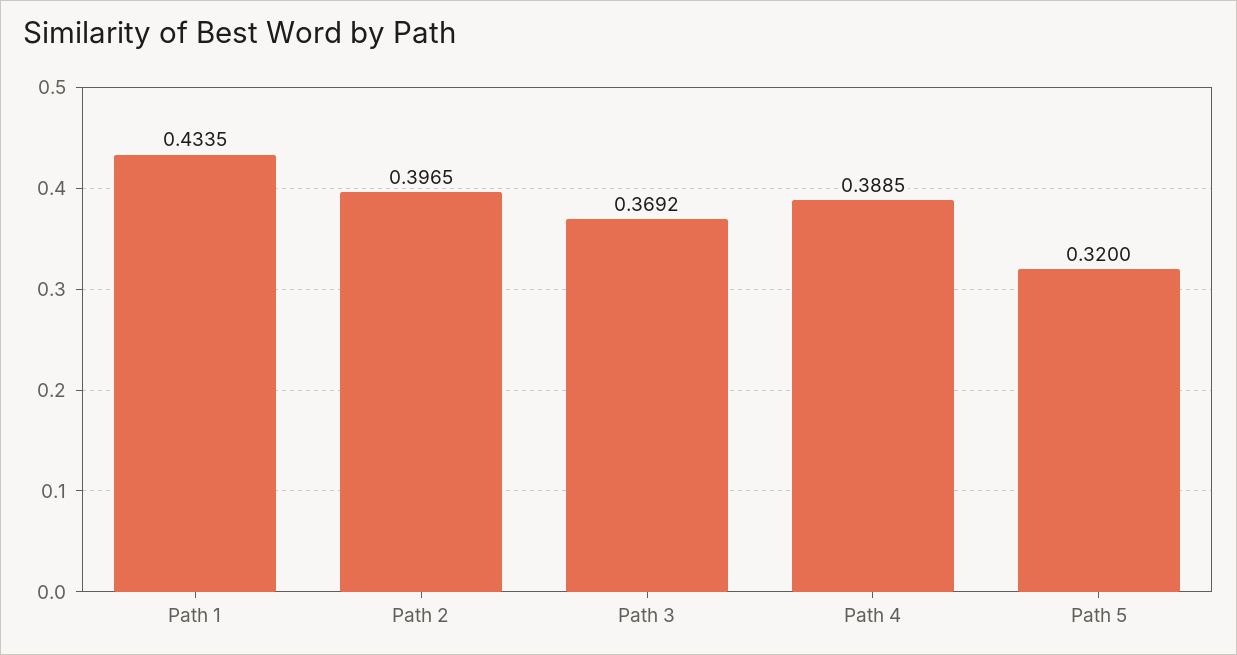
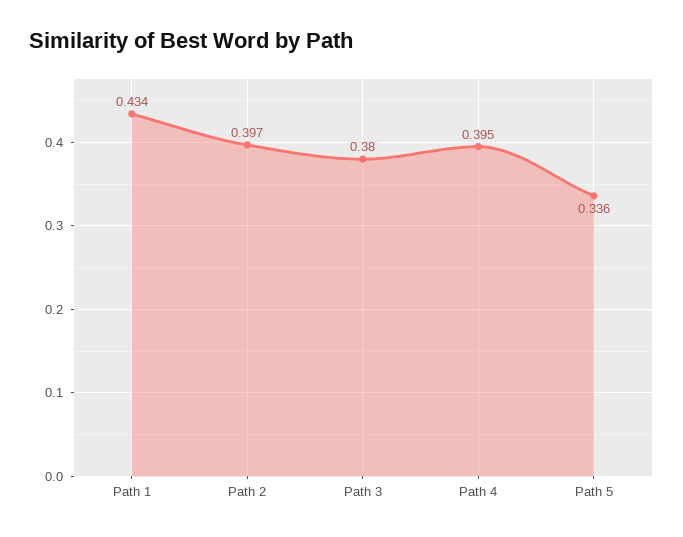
  {
    "Path 1": 0.4335,
    "Path 2": 0.3965,
-   "Path 3": 0.3692,
+   "Path 3": 0.38,
-   "Path 4": 0.3885,
+   "Path 4": 0.395,
-   "Path 5": 0.32
+   "Path 5": 0.336
  }

